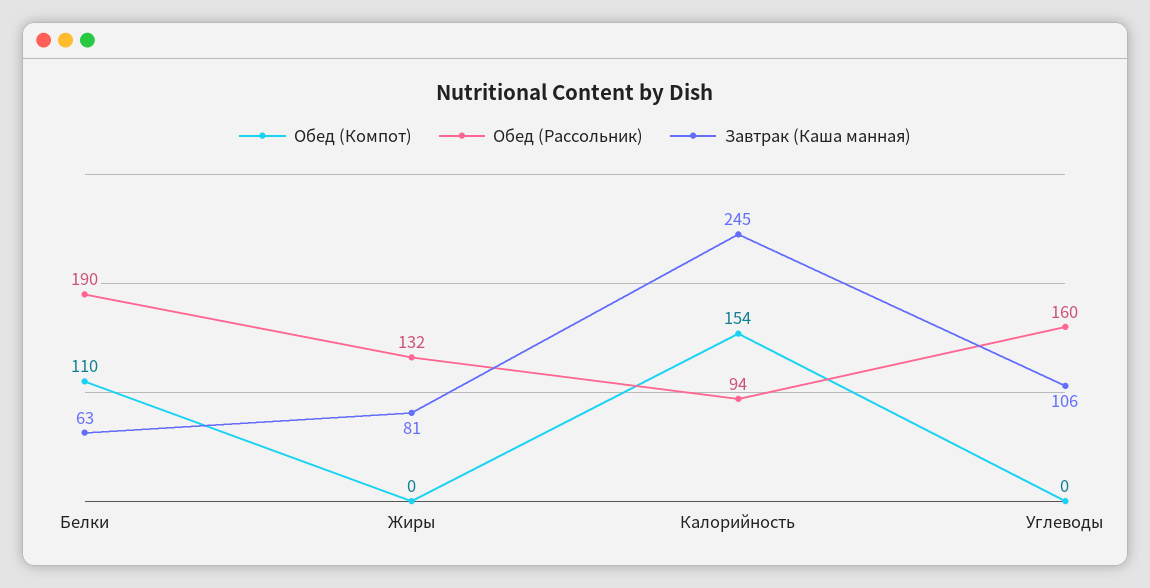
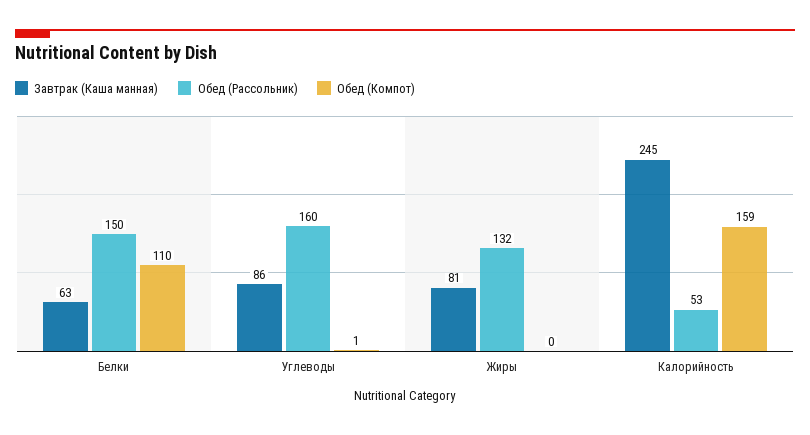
  {
    "Обед (Компот)": {
      "Белки": 110,
      "Жиры": 0,
-     "Калорийность": 154,
+     "Калорийность": 159,
-     "Углеводы": 0
+     "Углеводы": 1
    },
    "Обед (Рассольник)": {
-     "Белки": 190,
+     "Белки": 150,
      "Жиры": 132,
-     "Калорийность": 94,
+     "Калорийность": 53,
      "Углеводы": 160
    },
    "Завтрак (Каша манная)": {
      "Белки": 63,
      "Жиры": 81,
      "Калорийность": 245,
-     "Углеводы": 106
+     "Углеводы": 86
    }
  }

